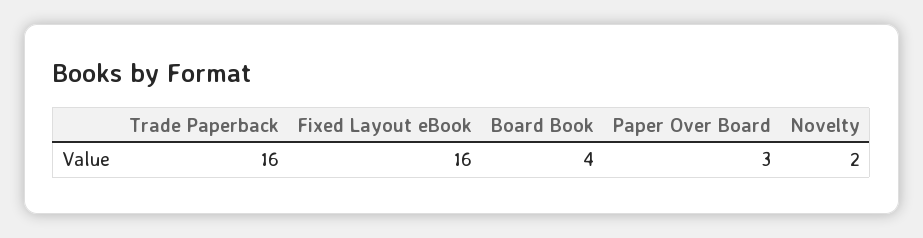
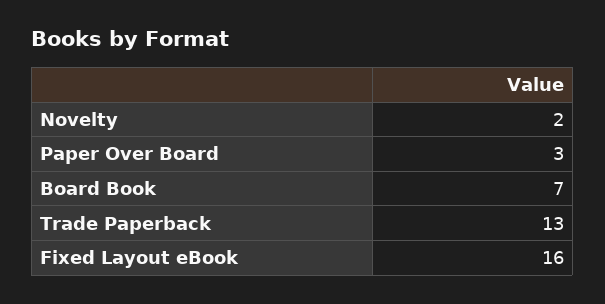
  {
-   "Trade Paperback": 16,
+   "Trade Paperback": 13,
    "Fixed Layout eBook": 16,
-   "Board Book": 4,
+   "Board Book": 7,
    "Paper Over Board": 3,
    "Novelty": 2
  }

